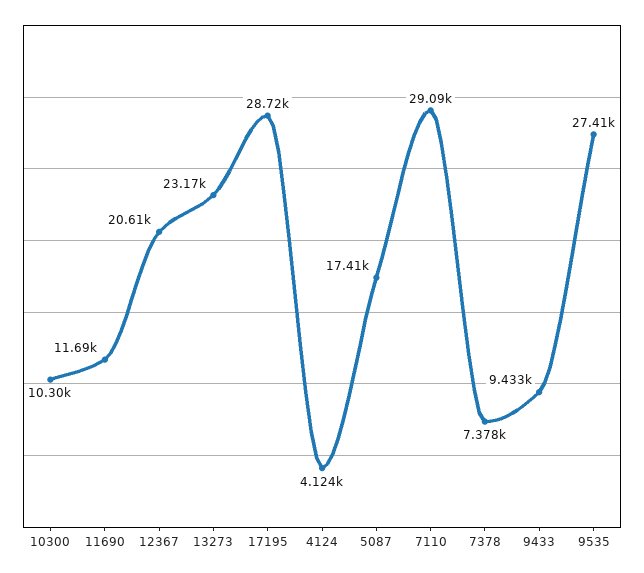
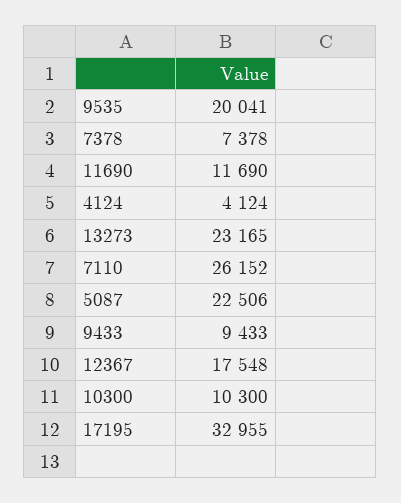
  {
    "10300": 10300,
    "11690": 11690,
-   "12367": 20610,
+   "12367": 17548,
    "13273": 23165,
-   "17195": 28720,
+   "17195": 32955,
    "4124": 4124,
-   "5087": 17410,
+   "5087": 22506,
-   "7110": 29090,
+   "7110": 26152,
    "7378": 7378,
    "9433": 9433,
-   "9535": 27410
+   "9535": 20041
  }

